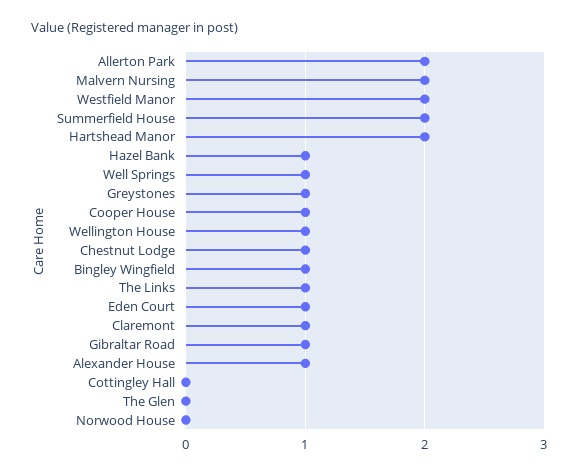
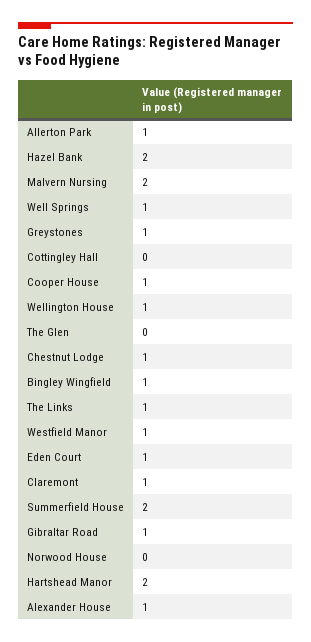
  {
-   "Allerton Park": 2,
+   "Allerton Park": 1,
    "Malvern Nursing": 2,
-   "Westfield Manor": 2,
+   "Westfield Manor": 1,
    "Summerfield House": 2,
    "Hartshead Manor": 2,
-   "Hazel Bank": 1,
+   "Hazel Bank": 2,
    "Well Springs": 1,
    "Greystones": 1,
    "Cooper House": 1,
    "Wellington House": 1,
    "Chestnut Lodge": 1,
    "Bingley Wingfield": 1,
    "The Links": 1,
    "Eden Court": 1,
    "Claremont": 1,
    "Gibraltar Road": 1,
    "Alexander House": 1,
    "Cottingley Hall": 0,
    "The Glen": 0,
    "Norwood House": 0
  }

